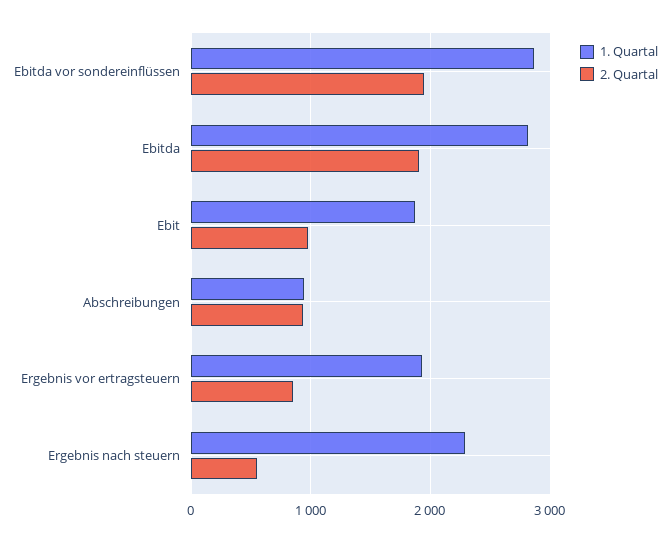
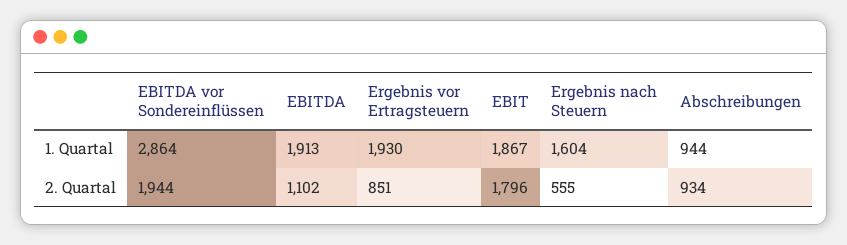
  {
    "1. Quartal": {
      "Ebitda vor sondereinflüssen": 2864,
-     "Ebitda": 2800,
+     "Ebitda": 1913,
      "Ebit": 1867,
      "Abschreibungen": 944,
      "Ergebnis vor ertragsteuern": 1930,
-     "Ergebnis nach steuern": 2300
+     "Ergebnis nach steuern": 1604
    },
    "2. Quartal": {
      "Ebitda vor sondereinflüssen": 1944,
-     "Ebitda": 1900,
+     "Ebitda": 1102,
-     "Ebit": 1000,
+     "Ebit": 1796,
      "Abschreibungen": 934,
      "Ergebnis vor ertragsteuern": 851,
      "Ergebnis nach steuern": 555
    }
  }

